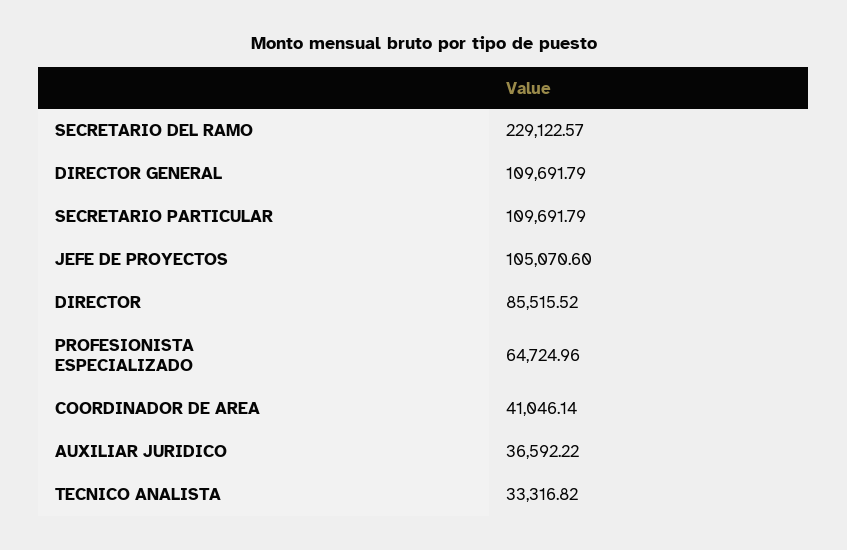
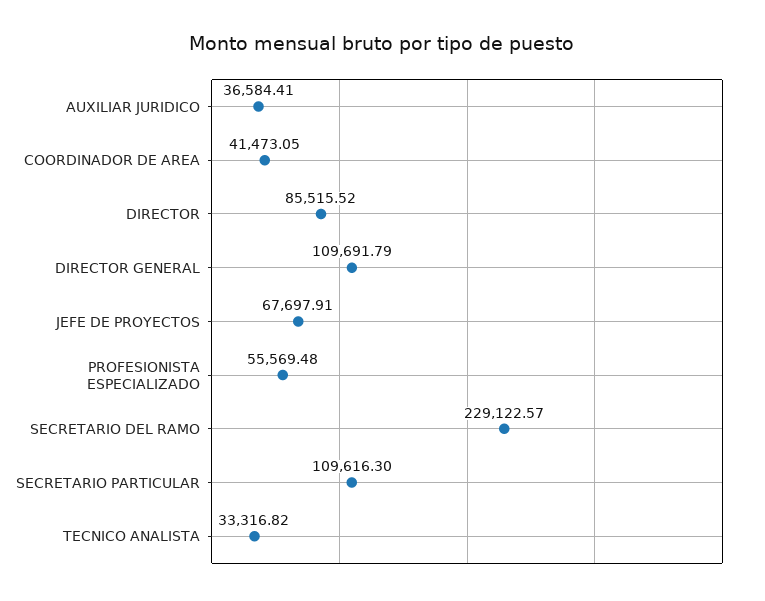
  {
    "SECRETARIO DEL RAMO": 229122.57,
    "DIRECTOR GENERAL": 109691.79,
-   "SECRETARIO PARTICULAR": 109691.79,
+   "SECRETARIO PARTICULAR": 109616.3,
-   "JEFE DE PROYECTOS": 105070.6,
+   "JEFE DE PROYECTOS": 67697.91,
    "DIRECTOR": 85515.52,
-   "PROFESIONISTA ESPECIALIZADO": 64724.96,
+   "PROFESIONISTA ESPECIALIZADO": 55569.48,
-   "COORDINADOR DE AREA": 41046.14,
+   "COORDINADOR DE AREA": 41473.05,
-   "AUXILIAR JURIDICO": 36592.22,
+   "AUXILIAR JURIDICO": 36584.41,
    "TECNICO ANALISTA": 33316.82
  }

